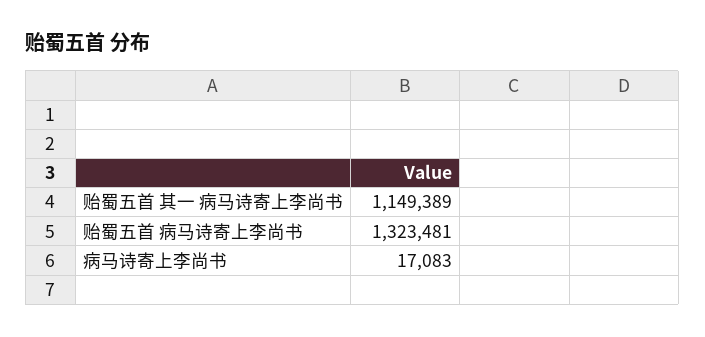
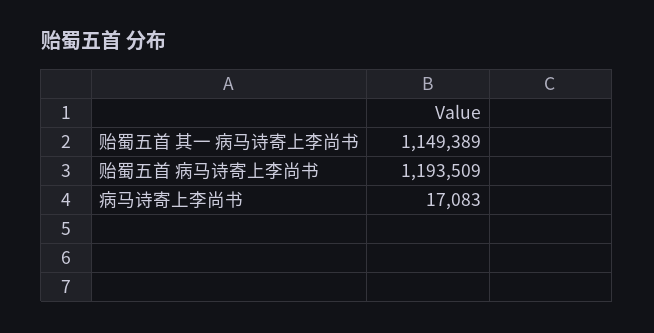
  {
    "贻蜀五首 其一 病马诗寄上李尚书": 1149389,
-   "贻蜀五首 病马诗寄上李尚书": 1323481,
+   "贻蜀五首 病马诗寄上李尚书": 1193509,
    "病马诗寄上李尚书": 17083
  }

